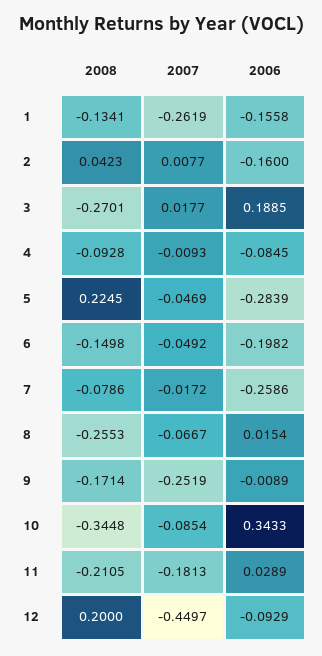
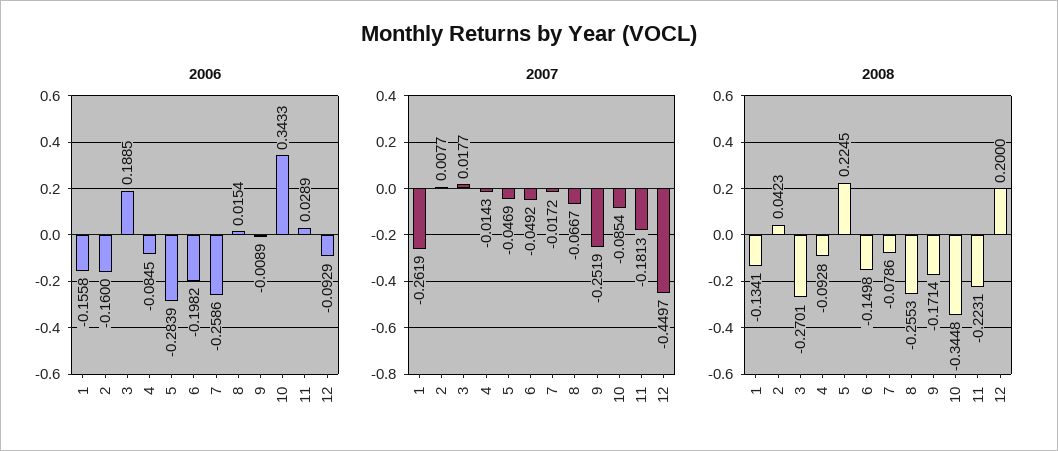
  {
    "2008": {
      "1": -0.1341,
      "2": 0.0423,
      "3": -0.2701,
      "4": -0.0928,
      "5": 0.2245,
      "6": -0.1498,
      "7": -0.0786,
      "8": -0.2553,
      "9": -0.1714,
      "10": -0.3448,
-     "11": -0.2105,
+     "11": -0.2231,
      "12": 0.2
    },
    "2007": {
      "1": -0.2619,
      "2": 0.0077,
      "3": 0.0177,
-     "4": -0.0093,
+     "4": -0.0143,
      "5": -0.0469,
      "6": -0.0492,
      "7": -0.0172,
      "8": -0.0667,
      "9": -0.2519,
      "10": -0.0854,
      "11": -0.1813,
      "12": -0.4497
    },
    "2006": {
      "1": -0.1558,
      "2": -0.16,
      "3": 0.1885,
      "4": -0.0845,
      "5": -0.2839,
      "6": -0.1982,
      "7": -0.2586,
      "8": 0.0154,
      "9": -0.0089,
      "10": 0.3433,
      "11": 0.0289,
      "12": -0.0929
    }
  }

